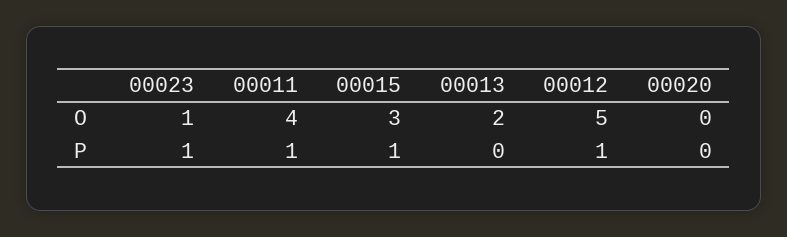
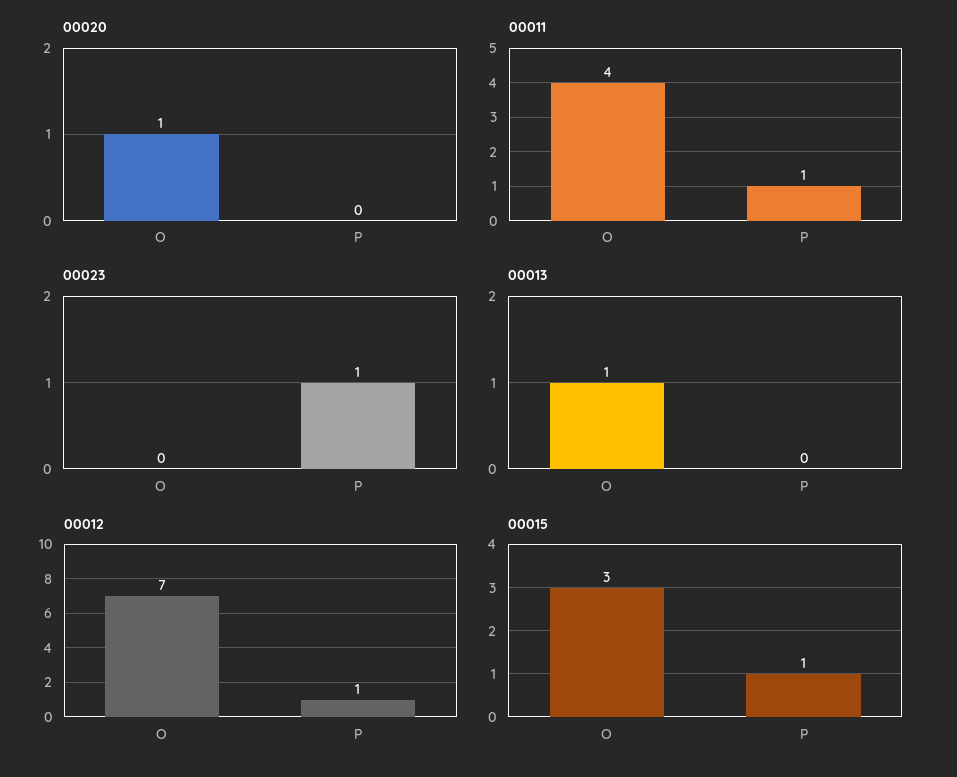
  {
    "00023": {
-     "O": 1,
+     "O": 0,
      "P": 1
    },
    "00011": {
      "O": 4,
      "P": 1
    },
    "00015": {
      "O": 3,
      "P": 1
    },
    "00013": {
-     "O": 2,
+     "O": 1,
      "P": 0
    },
    "00012": {
-     "O": 5,
+     "O": 7,
      "P": 1
    },
    "00020": {
-     "O": 0,
+     "O": 1,
      "P": 0
    }
  }

